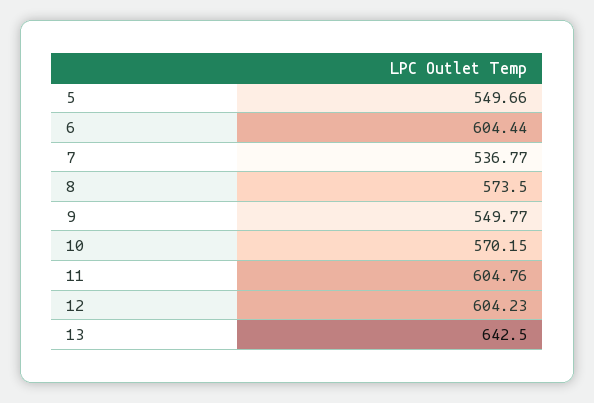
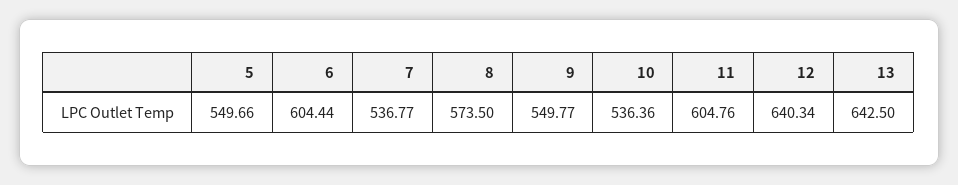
  {
    "5": 549.66,
    "6": 604.44,
    "7": 536.77,
    "8": 573.5,
    "9": 549.77,
-   "10": 570.15,
+   "10": 536.36,
    "11": 604.76,
-   "12": 604.23,
+   "12": 640.34,
    "13": 642.5
  }

